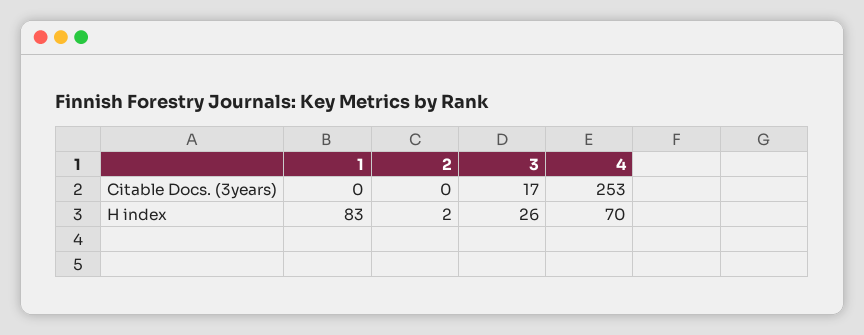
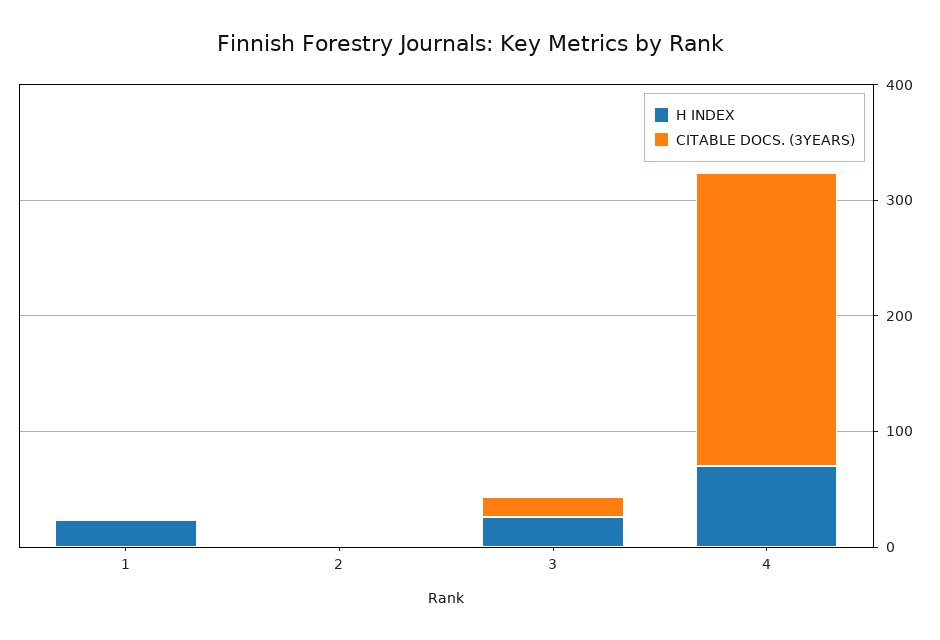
  {
    "Citable Docs. (3years)": {
      "1": 0,
      "2": 0,
      "3": 17,
      "4": 253
    },
    "H index": {
-     "1": 83,
+     "1": 20,
      "2": 2,
      "3": 26,
      "4": 70
    }
  }

